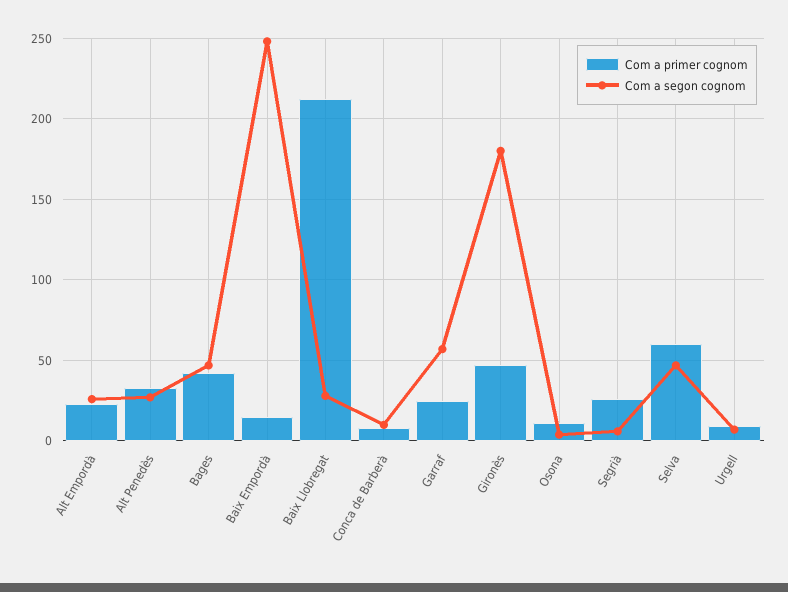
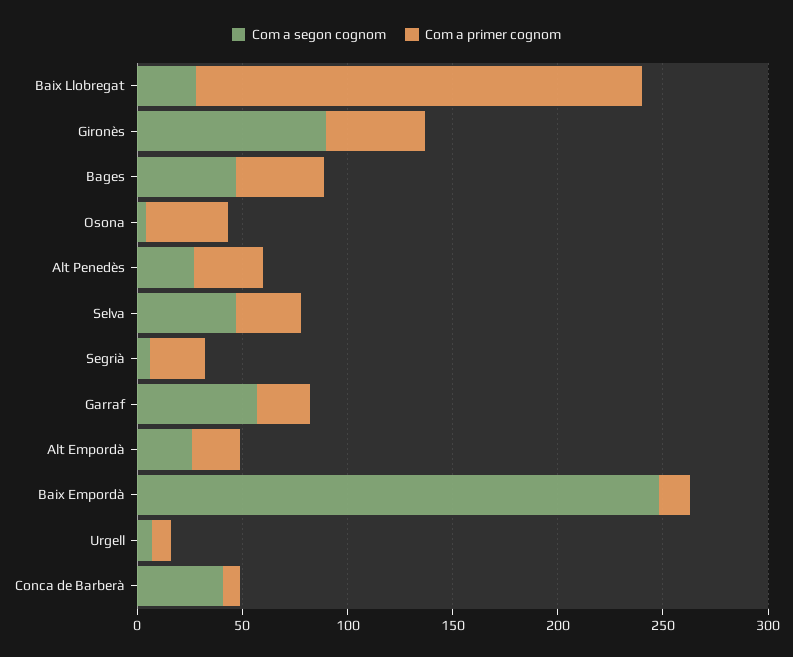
  {
    "Com a primer cognom": {
      "Alt Empordà": 25,
      "Alt Penedès": 35,
      "Bages": 40,
      "Baix Empordà": 15,
      "Baix Llobregat": 210,
      "Conca de Barberà": 10,
      "Garraf": 25,
      "Gironès": 45,
-     "Osona": 10,
+     "Osona": 40,
      "Segrià": 25,
-     "Selva": 60,
+     "Selva": 30,
      "Urgell": 10
    },
    "Com a segon cognom": {
      "Alt Empordà": 25,
      "Alt Penedès": 25,
      "Bages": 45,
      "Baix Empordà": 250,
      "Baix Llobregat": 30,
-     "Conca de Barberà": 10,
+     "Conca de Barberà": 40,
      "Garraf": 55,
-     "Gironès": 180,
+     "Gironès": 90,
      "Osona": 5,
      "Segrià": 5,
      "Selva": 45,
      "Urgell": 5
    }
  }

